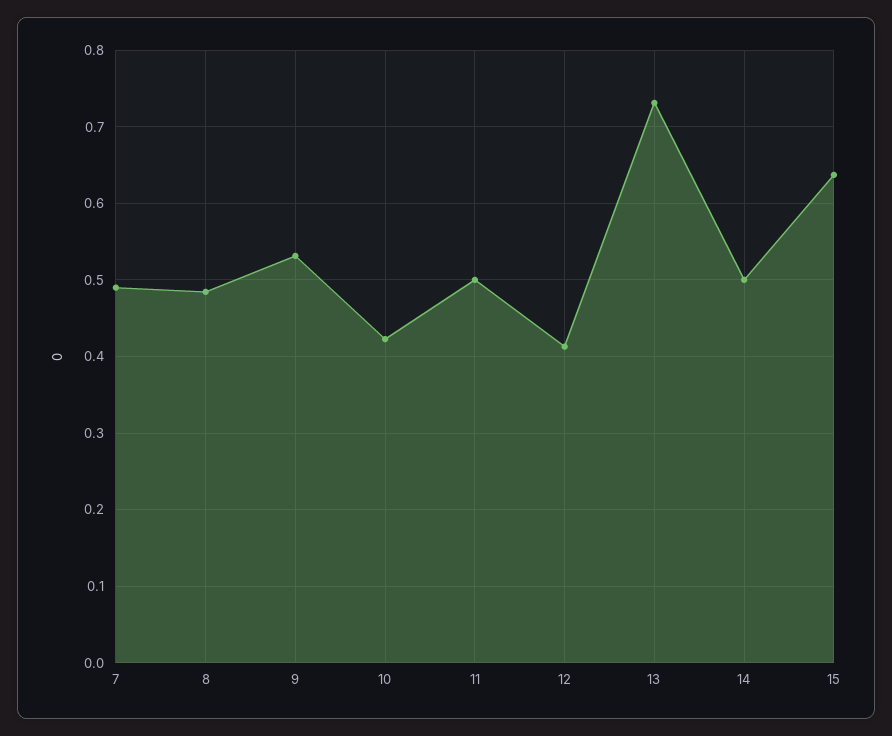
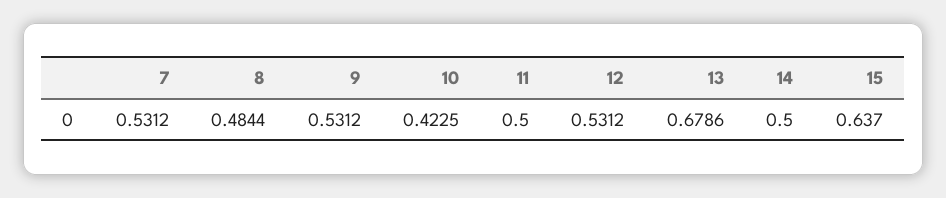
  {
-   "7": 0.49,
+   "7": 0.5312,
    "8": 0.4844,
    "9": 0.5312,
    "10": 0.4225,
    "11": 0.5,
-   "12": 0.41,
+   "12": 0.5312,
-   "13": 0.73,
+   "13": 0.6786,
    "14": 0.5,
    "15": 0.637
  }

